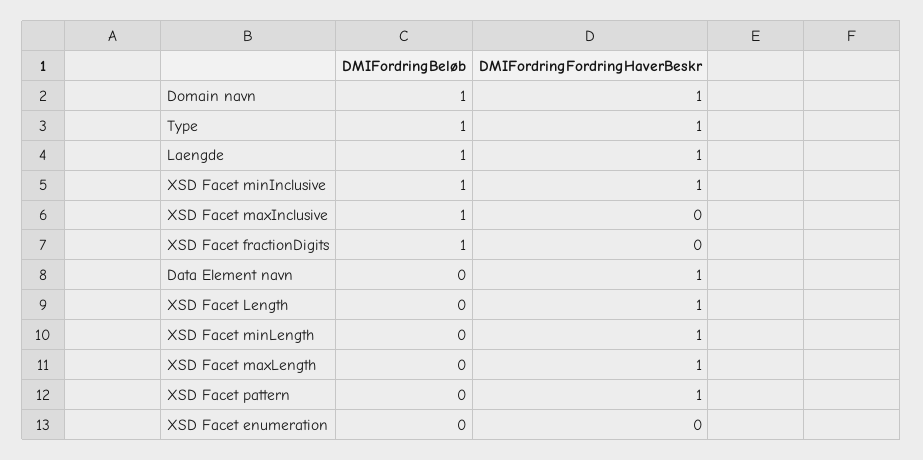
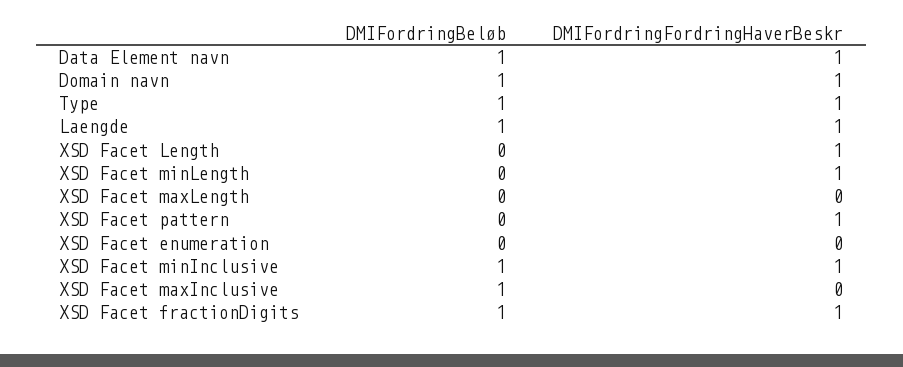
  {
    "DMIFordringBeløb": {
      "Domain navn": 1,
      "Type": 1,
      "Laengde": 1,
      "XSD Facet minInclusive": 1,
      "XSD Facet maxInclusive": 1,
      "XSD Facet fractionDigits": 1,
-     "Data Element navn": 0,
+     "Data Element navn": 1,
      "XSD Facet Length": 0,
      "XSD Facet minLength": 0,
      "XSD Facet maxLength": 0,
      "XSD Facet pattern": 0,
      "XSD Facet enumeration": 0
    },
    "DMIFordringFordringHaverBeskr": {
      "Domain navn": 1,
      "Type": 1,
      "Laengde": 1,
      "XSD Facet minInclusive": 1,
      "XSD Facet maxInclusive": 0,
-     "XSD Facet fractionDigits": 0,
+     "XSD Facet fractionDigits": 1,
      "Data Element navn": 1,
      "XSD Facet Length": 1,
      "XSD Facet minLength": 1,
-     "XSD Facet maxLength": 1,
+     "XSD Facet maxLength": 0,
      "XSD Facet pattern": 1,
      "XSD Facet enumeration": 0
    }
  }

